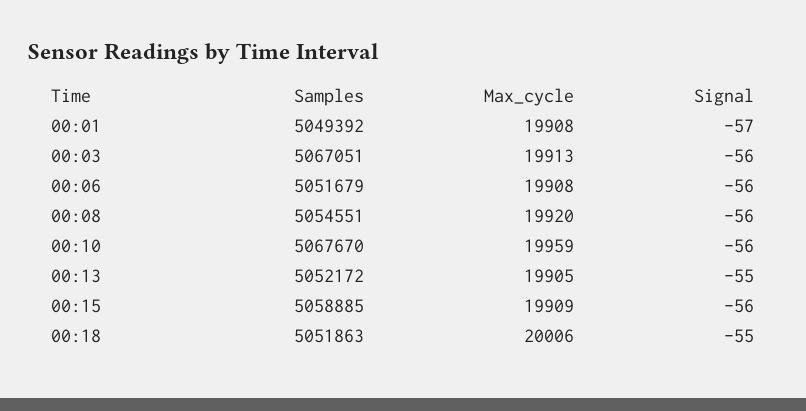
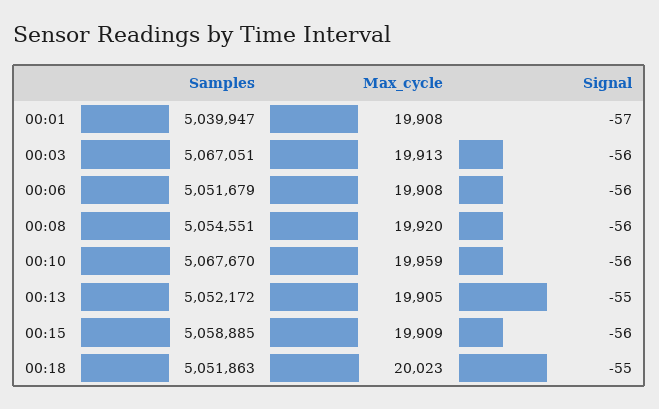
  {
    "Samples": {
-     "00:01": 5049392,
+     "00:01": 5039947,
      "00:03": 5067051,
      "00:06": 5051679,
      "00:08": 5054551,
      "00:10": 5067670,
      "00:13": 5052172,
      "00:15": 5058885,
      "00:18": 5051863
    },
    "Max_cycle": {
      "00:01": 19908,
      "00:03": 19913,
      "00:06": 19908,
      "00:08": 19920,
      "00:10": 19959,
      "00:13": 19905,
      "00:15": 19909,
-     "00:18": 20006
+     "00:18": 20023
    },
    "Signal": {
      "00:01": -57,
      "00:03": -56,
      "00:06": -56,
      "00:08": -56,
      "00:10": -56,
      "00:13": -55,
      "00:15": -56,
      "00:18": -55
    }
  }

